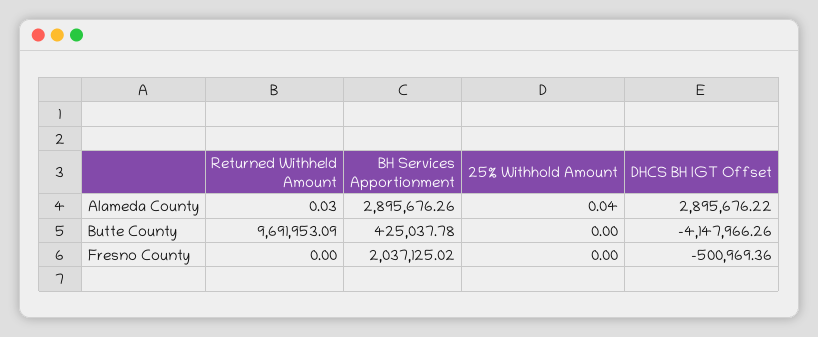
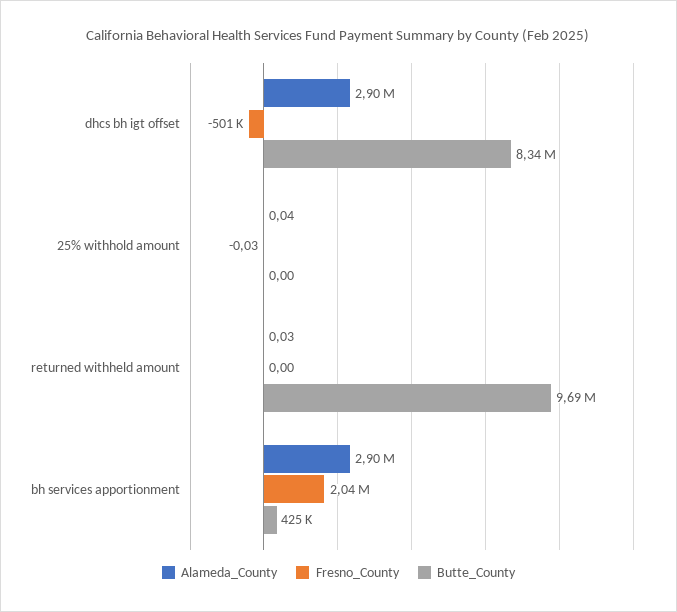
  {
    "Alameda County": {
      "Returned Withheld Amount": 0.03,
      "BH Services Apportionment": 2895676.26,
      "25% Withhold Amount": 0.04,
      "DHCS BH IGT Offset": 2895676.22
    },
    "Butte County": {
      "Returned Withheld Amount": 9691953.09,
      "BH Services Apportionment": 425037.78,
      "25% Withhold Amount": 0,
-     "DHCS BH IGT Offset": -4147966.26
+     "DHCS BH IGT Offset": 8340000
    },
    "Fresno County": {
      "Returned Withheld Amount": 0,
      "BH Services Apportionment": 2037125.02,
-     "25% Withhold Amount": 0,
+     "25% Withhold Amount": -0.03,
      "DHCS BH IGT Offset": -500969.36
    }
  }

